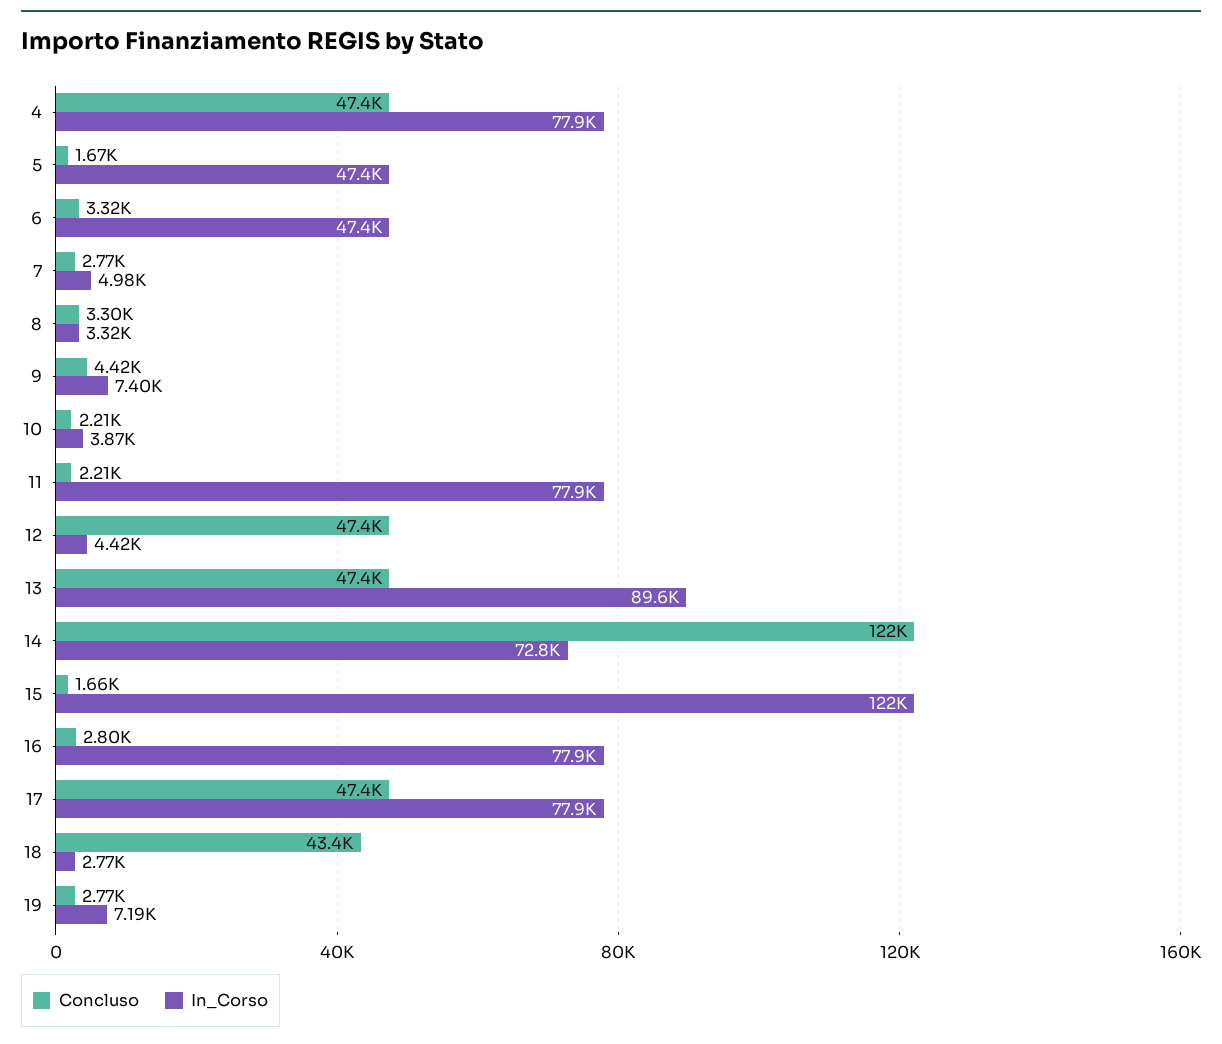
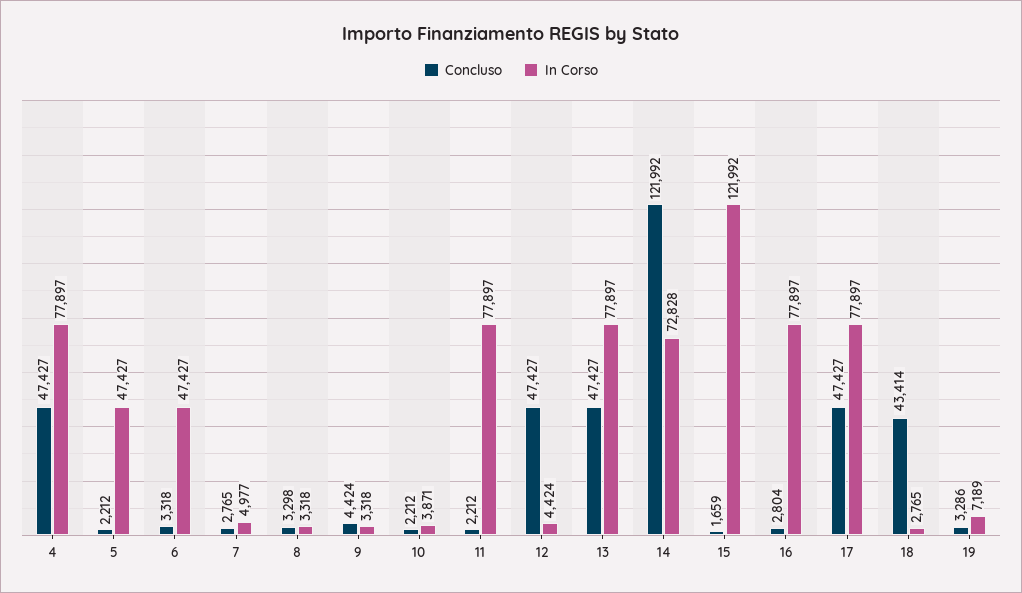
  {
    "Concluso": {
      "4": 47427,
-     "5": 1670,
+     "5": 2212,
      "6": 3318,
      "7": 2765,
      "8": 3298,
      "9": 4424,
      "10": 2212,
      "11": 2212,
      "12": 47427,
      "13": 47427,
      "14": 121992,
      "15": 1659,
      "16": 2804,
      "17": 47427,
      "18": 43414,
-     "19": 2770
+     "19": 3286
    },
    "In_Corso": {
      "4": 77897,
      "5": 47427,
      "6": 47427,
      "7": 4977,
      "8": 3318,
-     "9": 7400,
+     "9": 3318,
      "10": 3871,
      "11": 77897,
      "12": 4424,
-     "13": 89600,
+     "13": 77897,
      "14": 72828,
      "15": 121992,
      "16": 77897,
      "17": 77897,
      "18": 2765,
      "19": 7189
    }
  }

